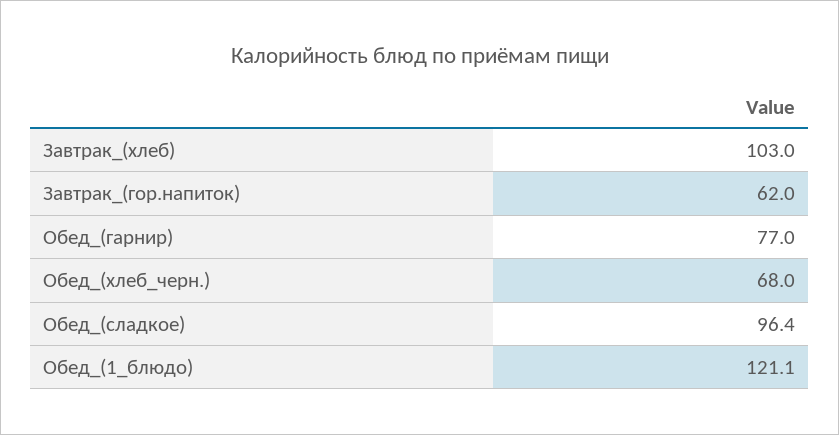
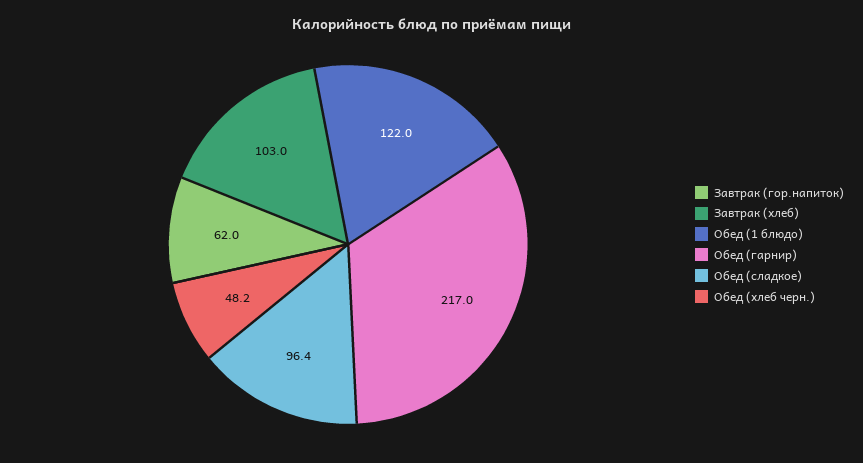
  {
    "Завтрак_(хлеб)": 103,
    "Завтрак_(гор.напиток)": 62,
-   "Обед_(гарнир)": 77,
+   "Обед_(гарнир)": 217,
-   "Обед_(хлеб_черн.)": 68,
+   "Обед_(хлеб_черн.)": 48.2,
    "Обед_(сладкое)": 96.4,
-   "Обед_(1_блюдо)": 121.1
+   "Обед_(1_блюдо)": 122
  }

